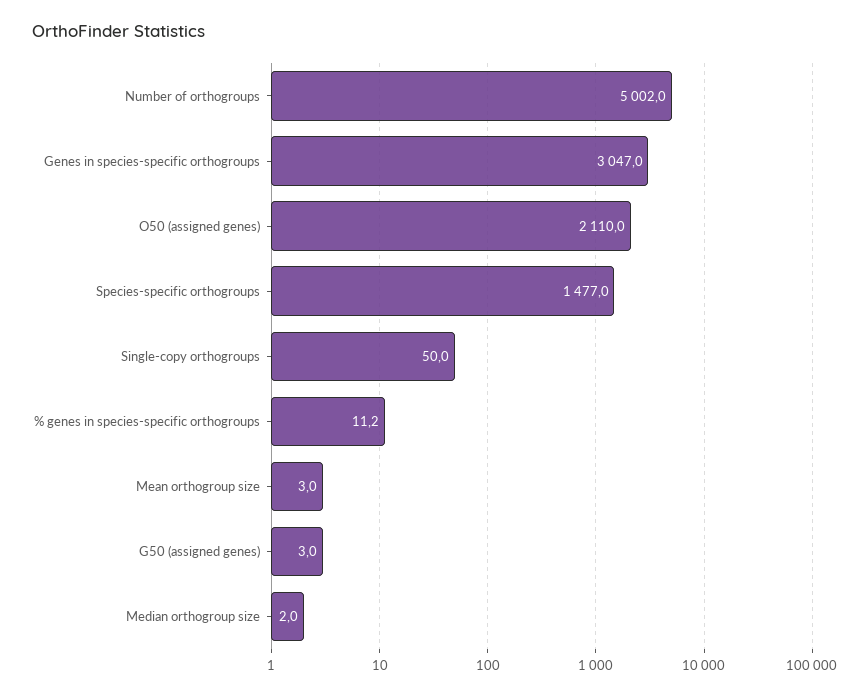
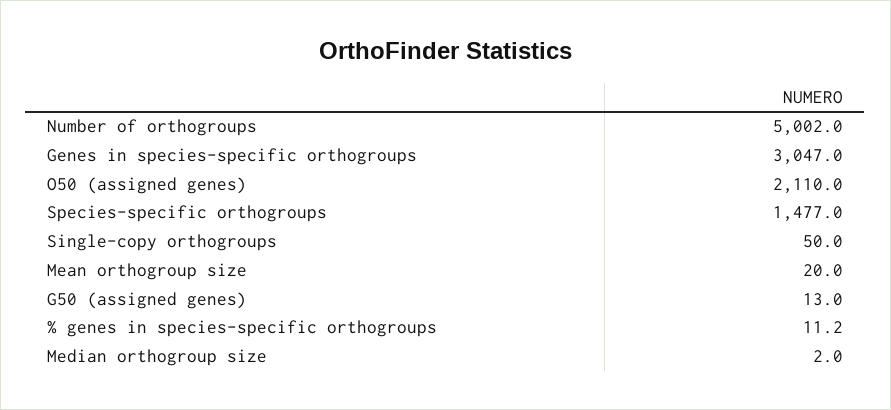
  {
    "Number of orthogroups": 5002,
    "Genes in species-specific orthogroups": 3047,
    "O50 (assigned genes)": 2110,
    "Species-specific orthogroups": 1477,
    "Single-copy orthogroups": 50,
    "% genes in species-specific orthogroups": 11.2,
-   "Mean orthogroup size": 3,
+   "Mean orthogroup size": 20,
-   "G50 (assigned genes)": 3,
+   "G50 (assigned genes)": 13,
    "Median orthogroup size": 2
  }

